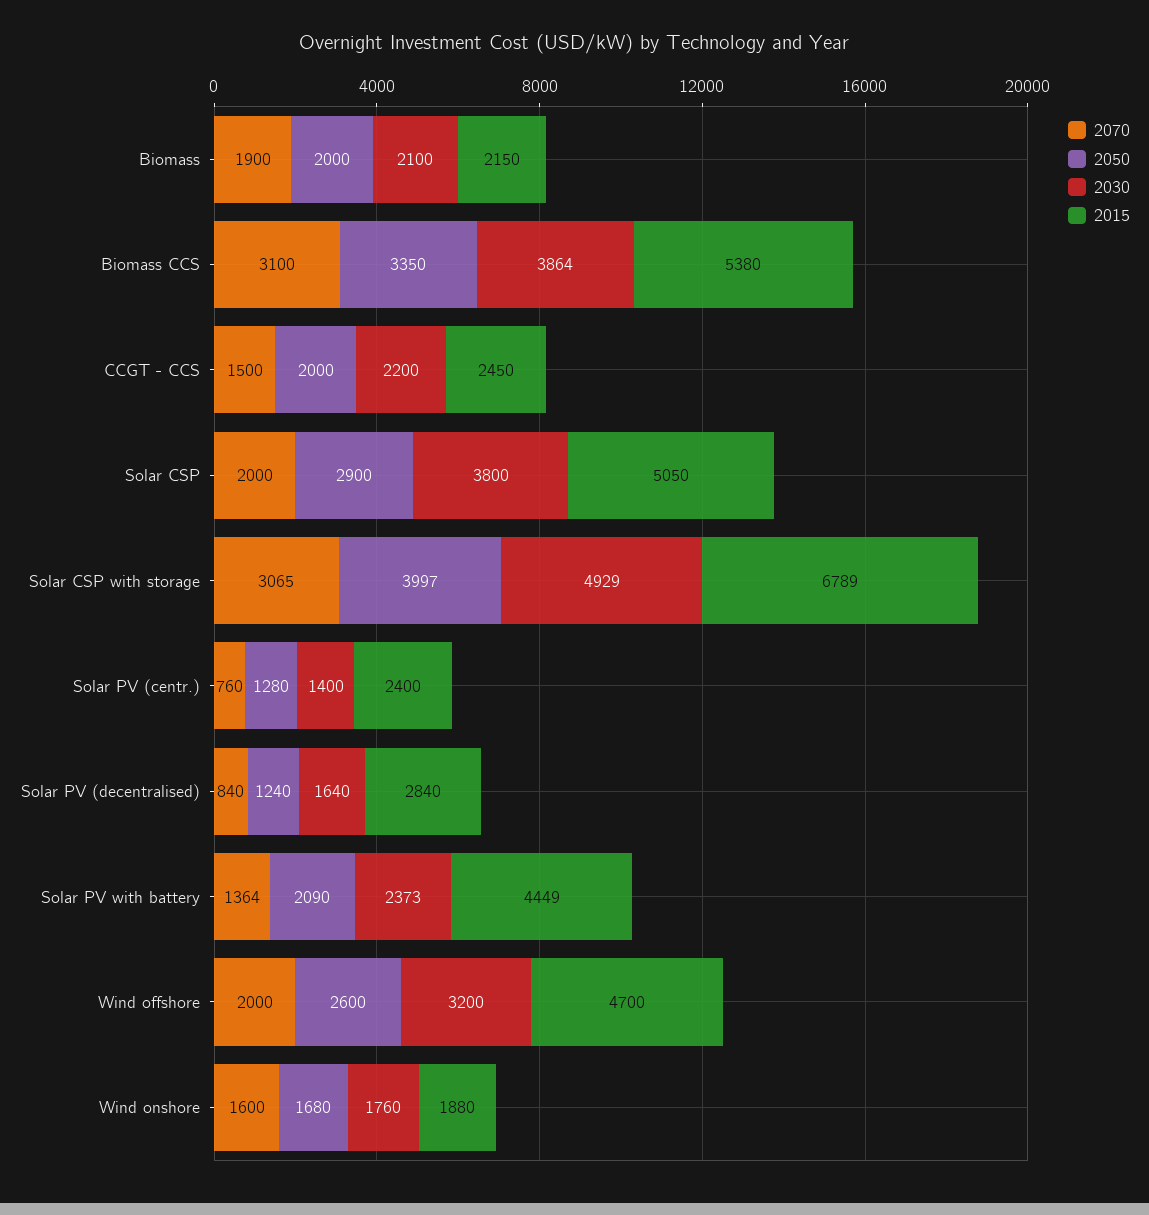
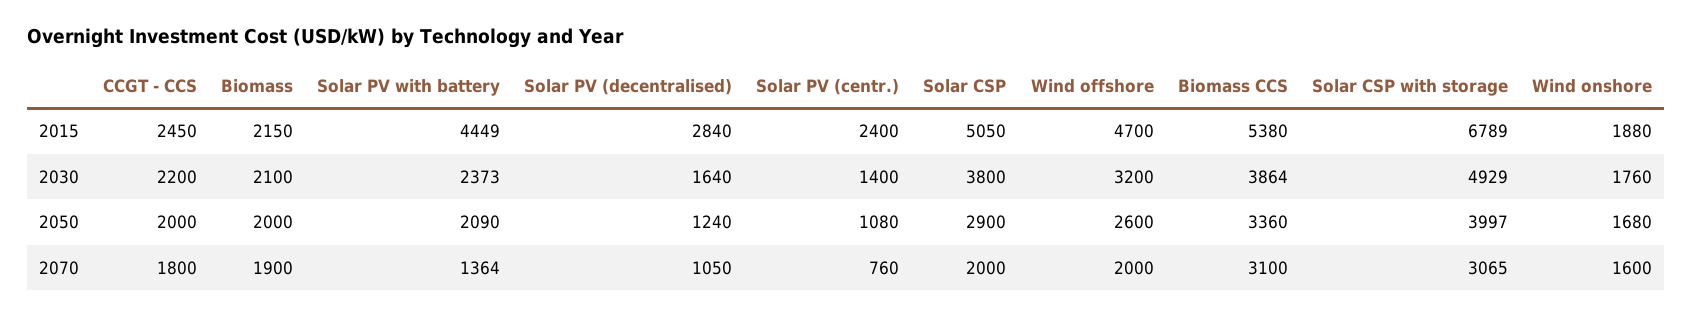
  {
    "2070": {
      "Biomass": 1900,
      "Biomass CCS": 3100,
-     "CCGT - CCS": 1500,
+     "CCGT - CCS": 1800,
      "Solar CSP": 2000,
      "Solar CSP with storage": 3065,
      "Solar PV (centr.)": 760,
-     "Solar PV (decentralised)": 840,
+     "Solar PV (decentralised)": 1050,
      "Solar PV with battery": 1364,
      "Wind offshore": 2000,
      "Wind onshore": 1600
    },
    "2050": {
      "Biomass": 2000,
-     "Biomass CCS": 3350,
+     "Biomass CCS": 3360,
      "CCGT - CCS": 2000,
      "Solar CSP": 2900,
      "Solar CSP with storage": 3997,
-     "Solar PV (centr.)": 1280,
+     "Solar PV (centr.)": 1080,
      "Solar PV (decentralised)": 1240,
      "Solar PV with battery": 2090,
      "Wind offshore": 2600,
      "Wind onshore": 1680
    },
    "2030": {
      "Biomass": 2100,
      "Biomass CCS": 3864,
      "CCGT - CCS": 2200,
      "Solar CSP": 3800,
      "Solar CSP with storage": 4929,
      "Solar PV (centr.)": 1400,
      "Solar PV (decentralised)": 1640,
      "Solar PV with battery": 2373,
      "Wind offshore": 3200,
      "Wind onshore": 1760
    },
    "2015": {
      "Biomass": 2150,
      "Biomass CCS": 5380,
      "CCGT - CCS": 2450,
      "Solar CSP": 5050,
      "Solar CSP with storage": 6789,
      "Solar PV (centr.)": 2400,
      "Solar PV (decentralised)": 2840,
      "Solar PV with battery": 4449,
      "Wind offshore": 4700,
      "Wind onshore": 1880
    }
  }

